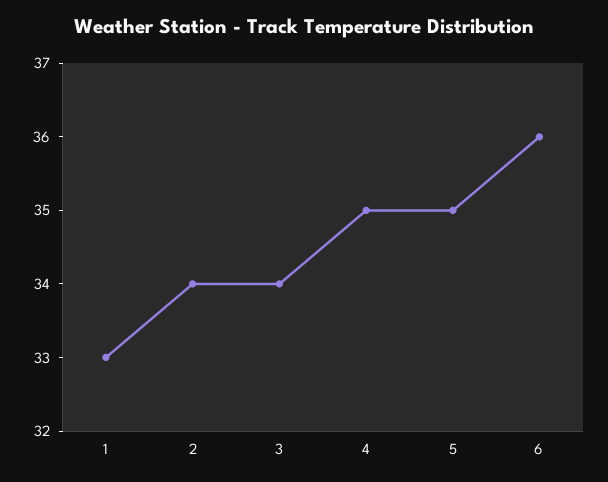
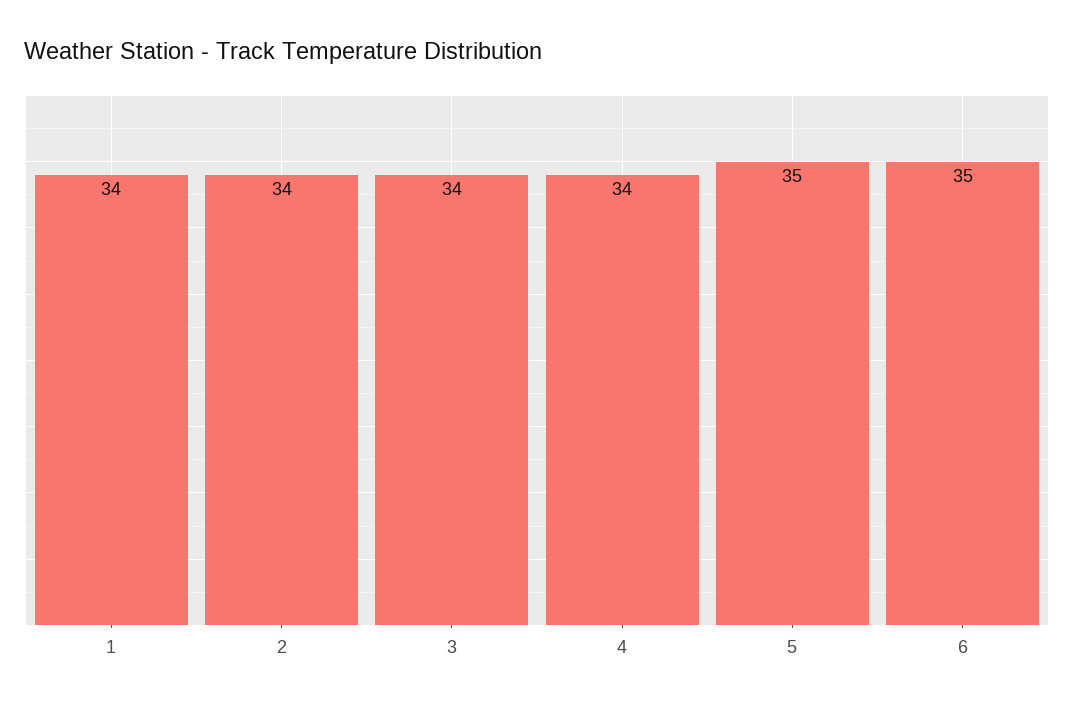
  {
-   "1": 33,
+   "1": 34,
    "2": 34,
    "3": 34,
-   "4": 35,
+   "4": 34,
    "5": 35,
-   "6": 36
+   "6": 35
  }

